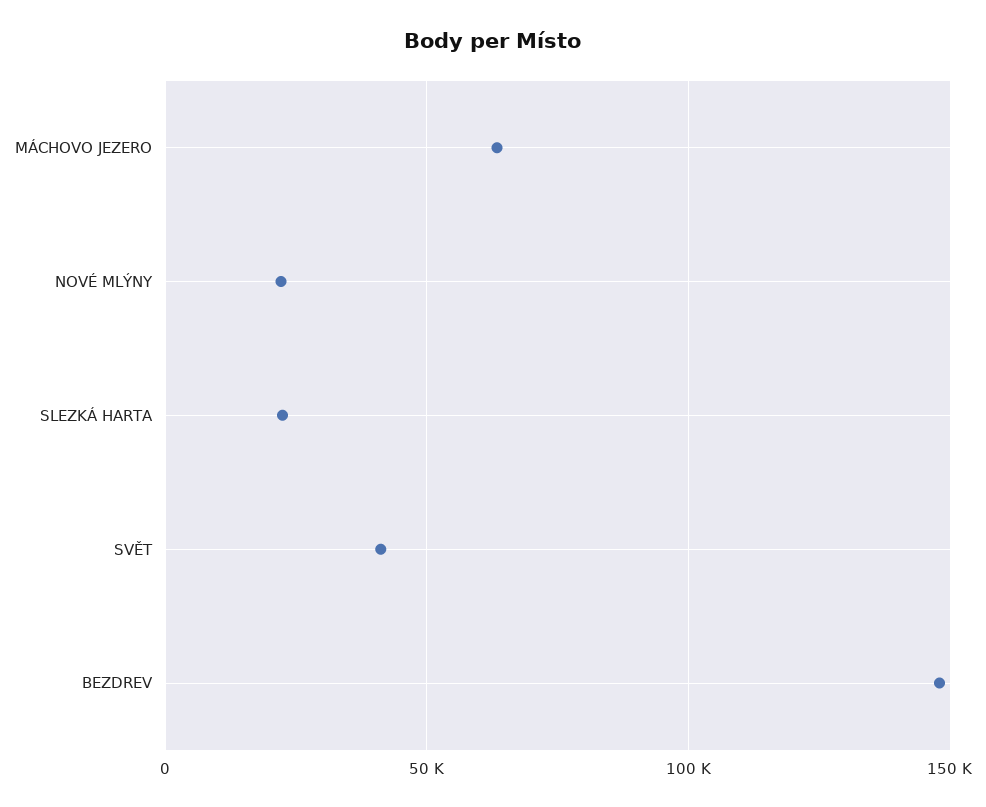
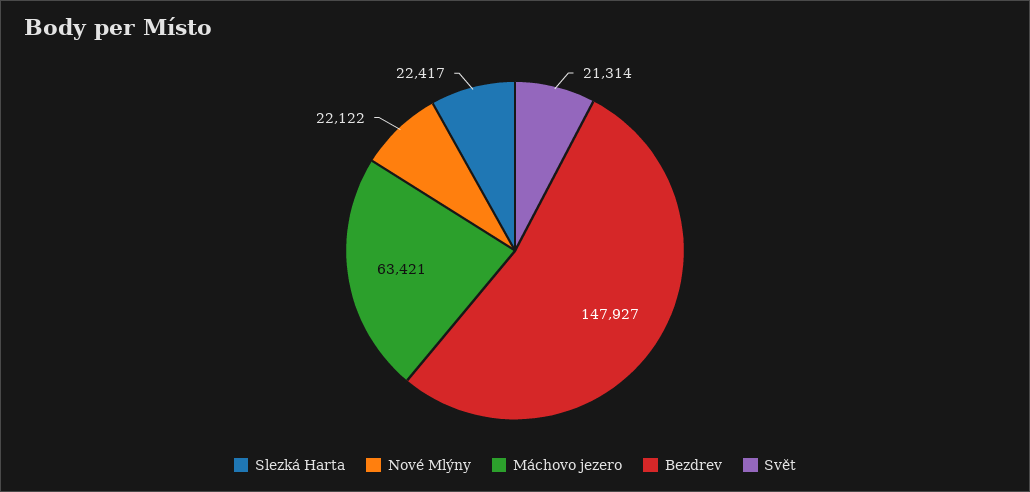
  {
    "MÁCHOVO JEZERO": 63421,
    "NOVÉ MLÝNY": 22122,
    "SLEZKÁ HARTA": 22417,
-   "SVĚT": 40000,
+   "SVĚT": 21314,
    "BEZDREV": 147927
  }

